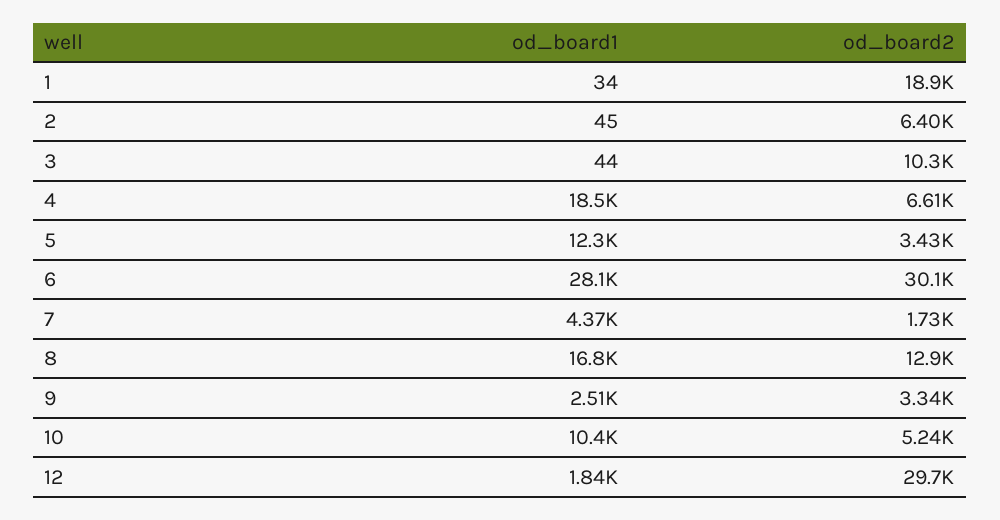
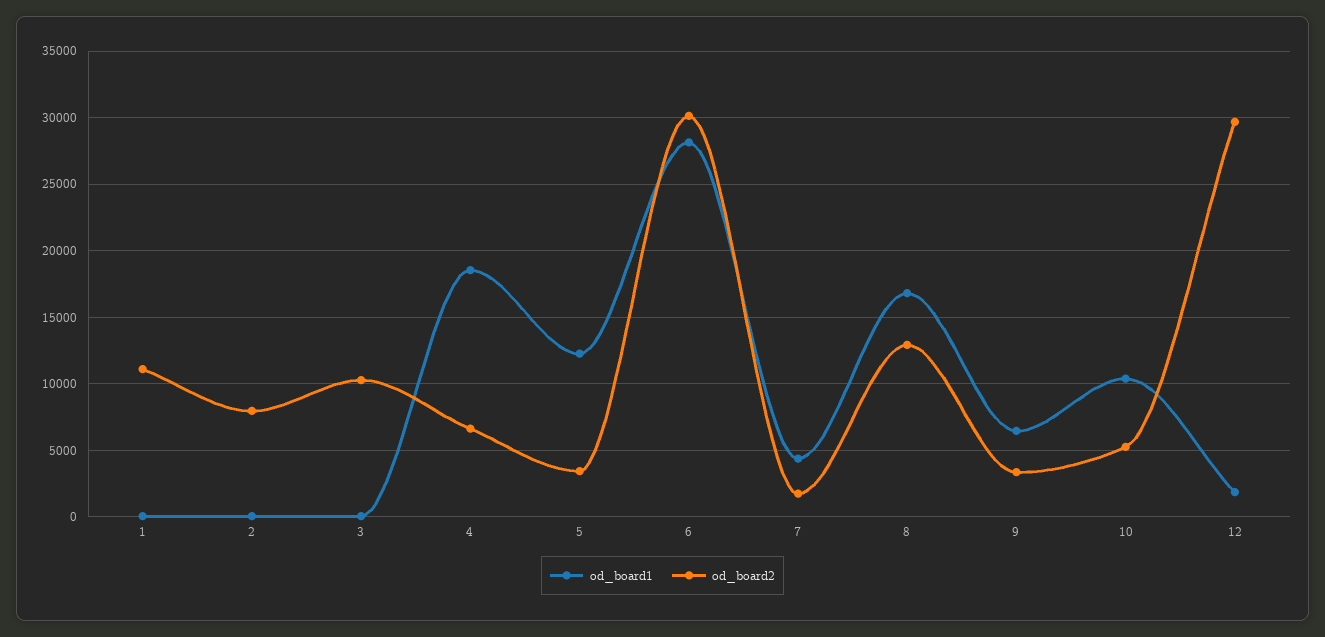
  {
    "od_board1": {
      "1": 34,
      "2": 45,
      "3": 44,
      "4": 18500,
      "5": 12300,
      "6": 28100,
      "7": 4370,
      "8": 16800,
-     "9": 2510,
+     "9": 6500,
      "10": 10400,
      "12": 1840
    },
    "od_board2": {
-     "1": 18900,
+     "1": 11000,
-     "2": 6400,
+     "2": 8000,
      "3": 10300,
      "4": 6610,
      "5": 3430,
      "6": 30100,
      "7": 1730,
      "8": 12900,
      "9": 3340,
      "10": 5240,
      "12": 29700
    }
  }

